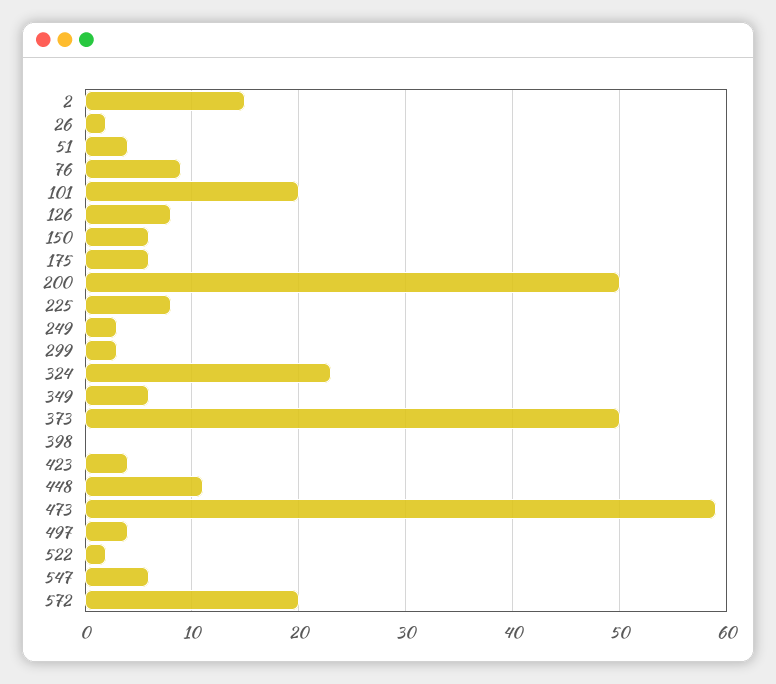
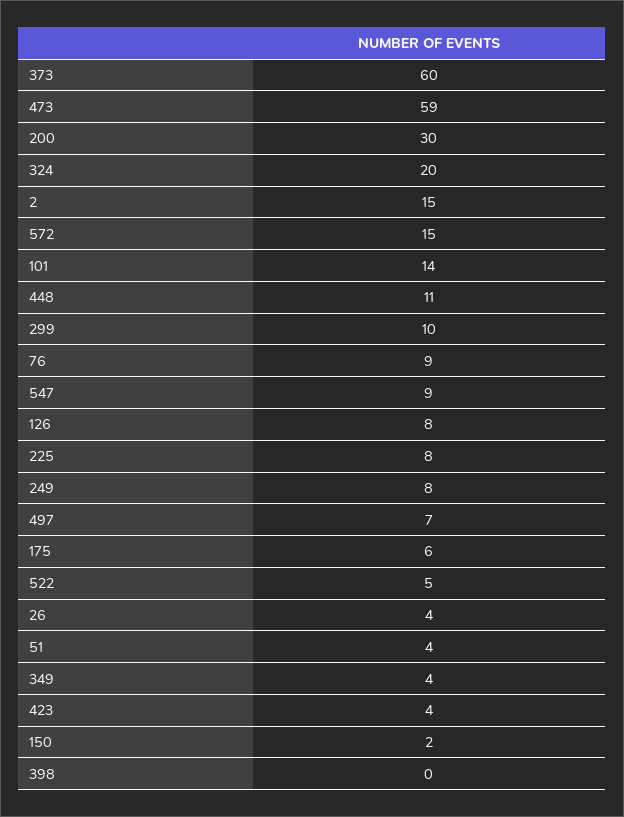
  {
    "2": 15,
-   "26": 2,
+   "26": 4,
    "51": 4,
    "76": 9,
-   "101": 20,
+   "101": 14,
    "126": 8,
-   "150": 6,
+   "150": 2,
    "175": 6,
-   "200": 50,
+   "200": 30,
    "225": 8,
-   "249": 3,
+   "249": 8,
-   "299": 3,
+   "299": 10,
-   "324": 23,
+   "324": 20,
-   "349": 6,
+   "349": 4,
-   "373": 50,
+   "373": 60,
    "398": 0,
    "423": 4,
    "448": 11,
    "473": 59,
-   "497": 4,
+   "497": 7,
-   "522": 2,
+   "522": 5,
-   "547": 6,
+   "547": 9,
-   "572": 20
+   "572": 15
  }

